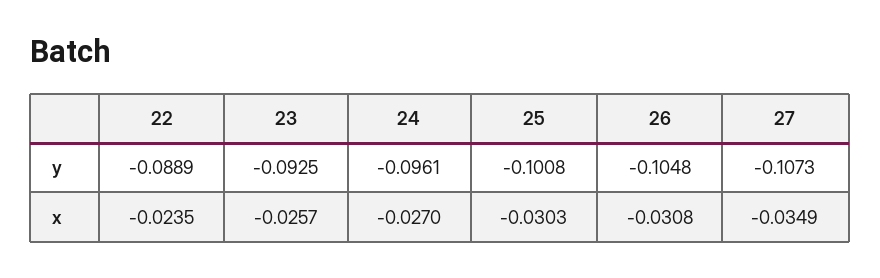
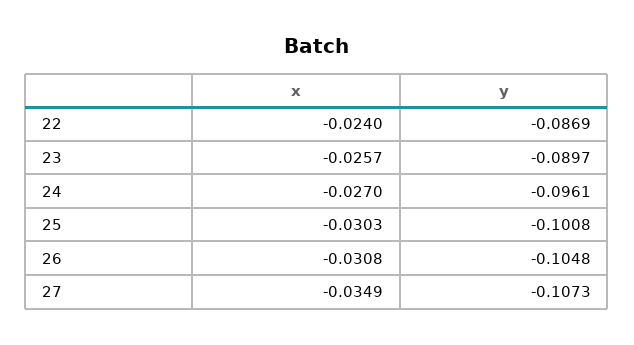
  {
    "22": {
-     "y": -0.0889,
+     "y": -0.0869,
-     "x": -0.0235
+     "x": -0.024
    },
    "23": {
-     "y": -0.0925,
+     "y": -0.0897,
      "x": -0.0257
    },
    "24": {
      "y": -0.0961,
      "x": -0.027
    },
    "25": {
      "y": -0.1008,
      "x": -0.0303
    },
    "26": {
      "y": -0.1048,
      "x": -0.0308
    },
    "27": {
      "y": -0.1073,
      "x": -0.0349
    }
  }

